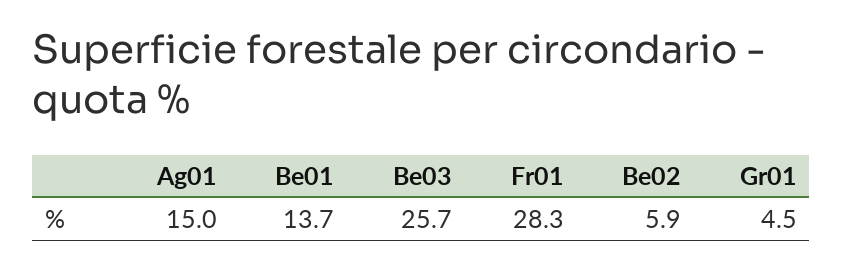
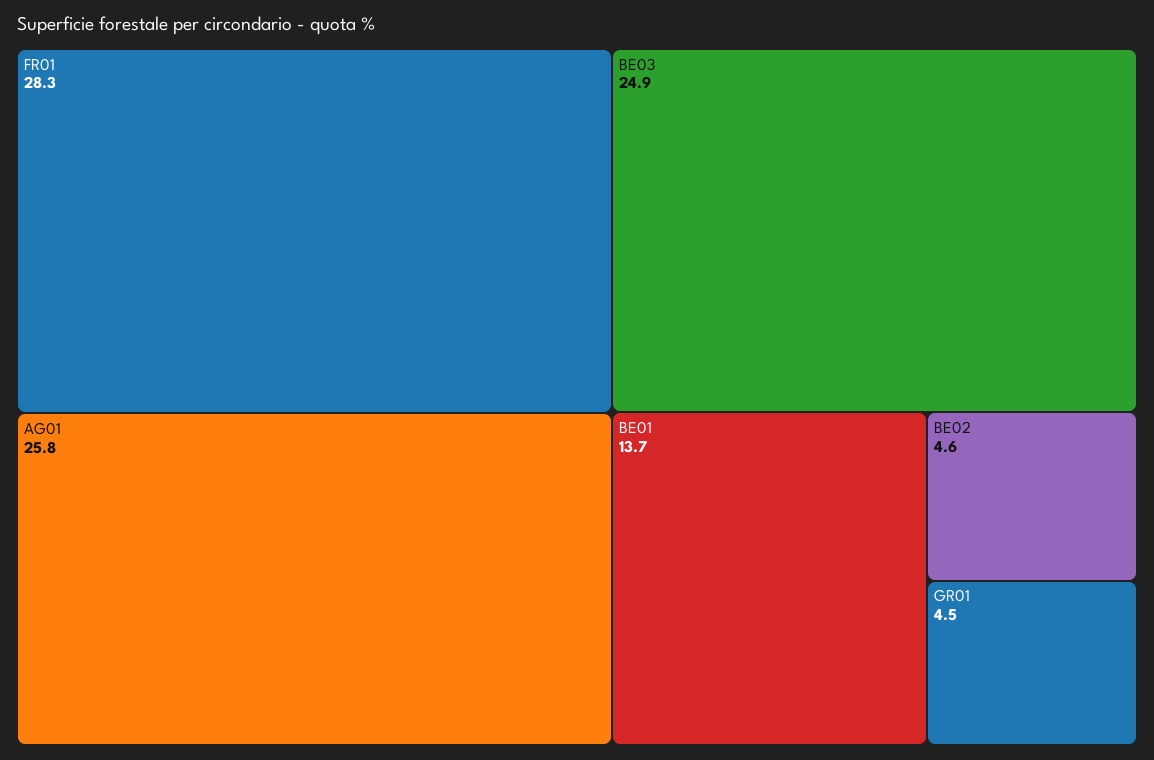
  {
-   "Ag01": 15,
+   "Ag01": 25.8,
    "Be01": 13.7,
-   "Be03": 25.7,
+   "Be03": 24.9,
    "Fr01": 28.3,
-   "Be02": 5.9,
+   "Be02": 4.6,
    "Gr01": 4.5
  }

